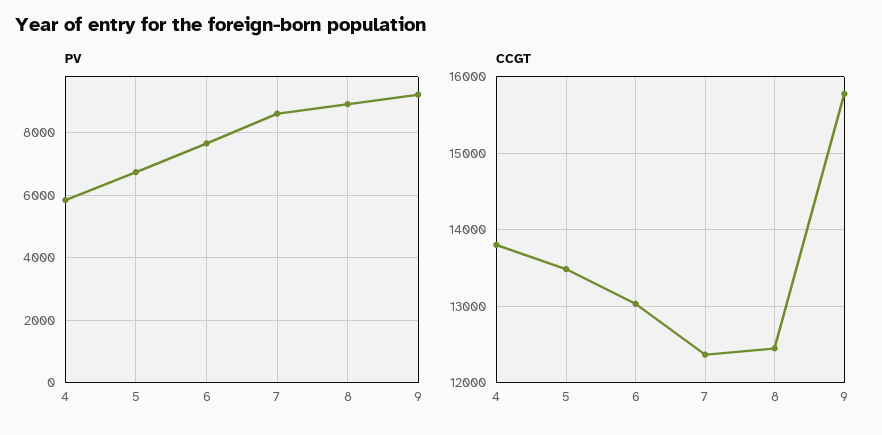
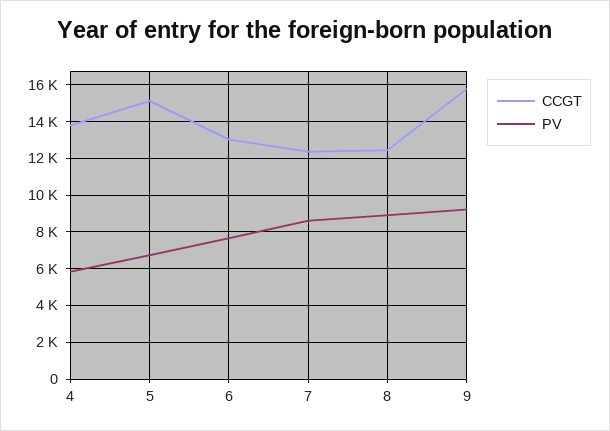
  {
    "PV": {
      "4": 5800,
      "5": 6800,
      "6": 7600,
      "7": 8600,
      "8": 9000,
      "9": 9200
    },
    "CCGT": {
      "4": 13800,
-     "5": 13500,
+     "5": 15000,
      "6": 13000,
      "7": 12400,
      "8": 12500,
      "9": 15800
    }
  }

